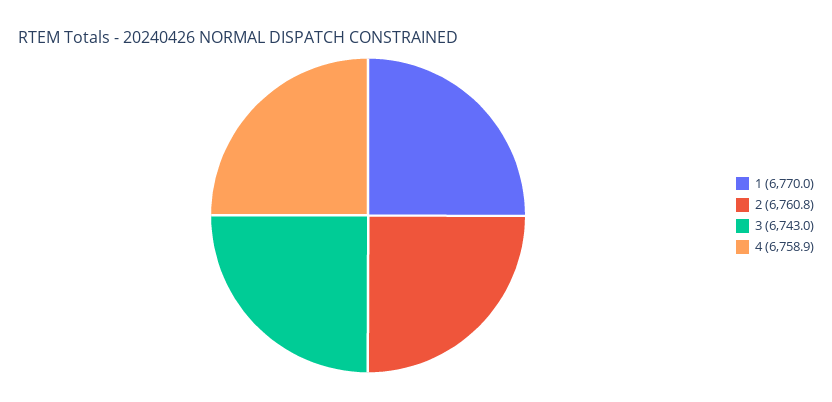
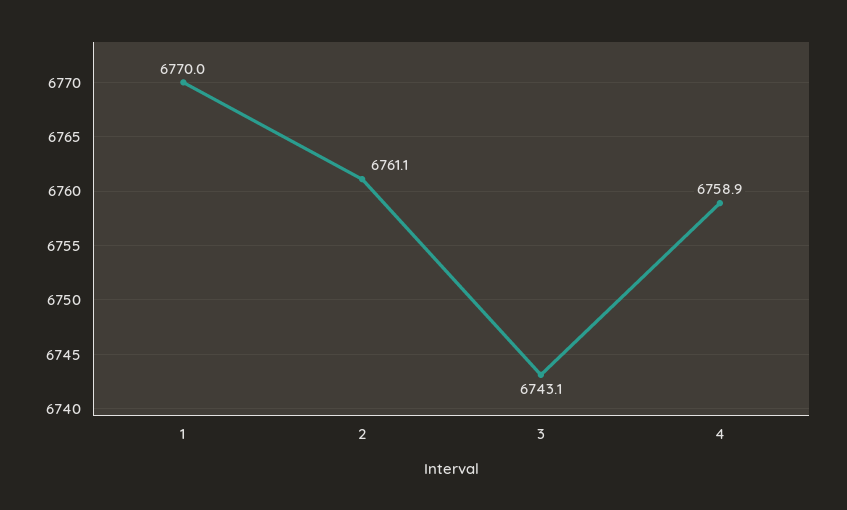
  {
    "1": 6770,
-   "2": 6760.8,
+   "2": 6761.1,
-   "3": 6743,
+   "3": 6743.1,
    "4": 6758.9
  }

